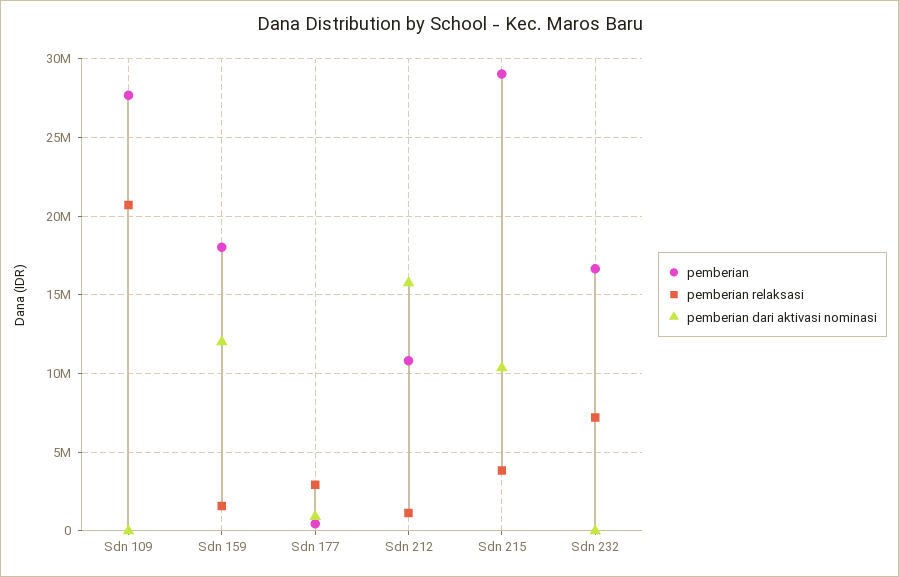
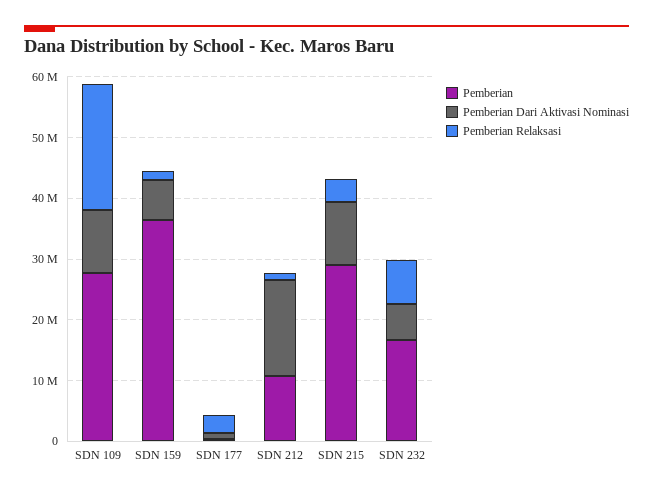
  {
    "pemberian": {
      "Sdn 109": 27500000,
-     "Sdn 159": 18000000,
+     "Sdn 159": 36000000,
      "Sdn 177": 500000,
      "Sdn 212": 11000000,
      "Sdn 215": 29000000,
      "Sdn 232": 16500000
    },
    "pemberian relaksasi": {
      "Sdn 109": 20500000,
      "Sdn 159": 1500000,
      "Sdn 177": 3000000,
      "Sdn 212": 1000000,
      "Sdn 215": 4000000,
      "Sdn 232": 7000000
    },
    "pemberian dari aktivasi nominasi": {
-     "Sdn 109": 0,
+     "Sdn 109": 10000000,
-     "Sdn 159": 12000000,
+     "Sdn 159": 6000000,
      "Sdn 177": 1000000,
      "Sdn 212": 16000000,
      "Sdn 215": 10500000,
-     "Sdn 232": 0
+     "Sdn 232": 6000000
    }
  }

